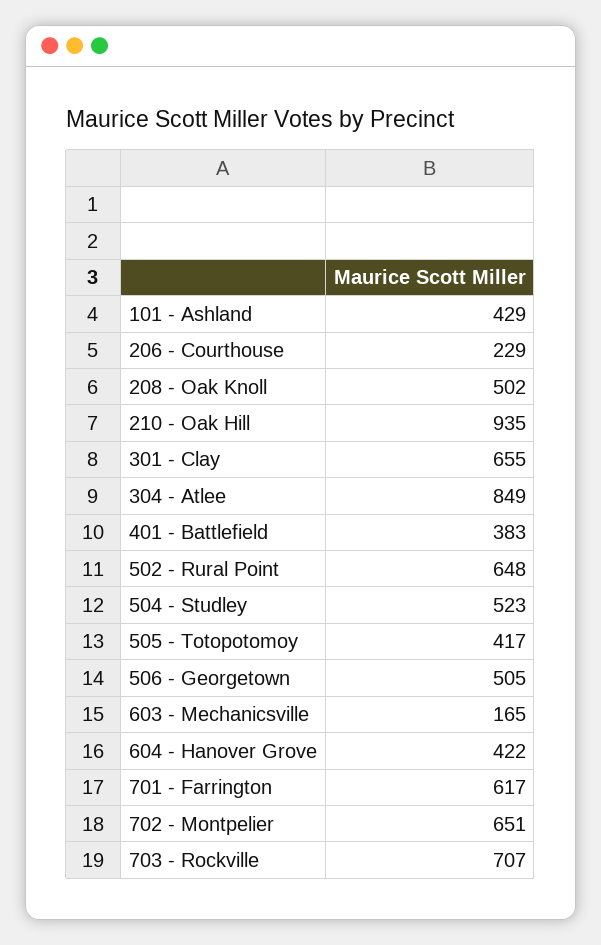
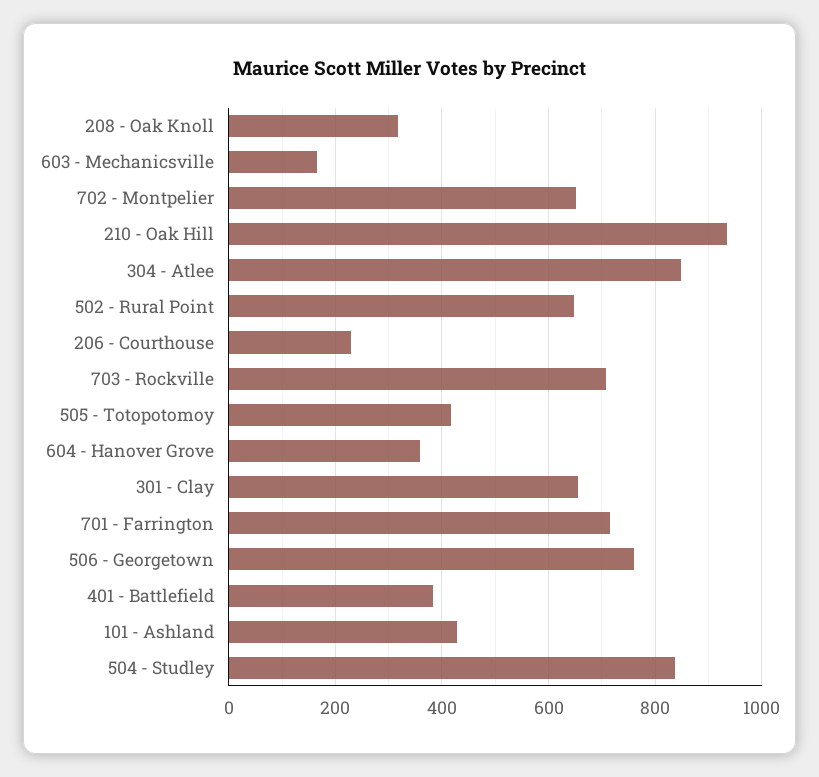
  {
    "101 - Ashland": 429,
    "206 - Courthouse": 229,
-   "208 - Oak Knoll": 502,
+   "208 - Oak Knoll": 320,
    "210 - Oak Hill": 935,
    "301 - Clay": 655,
    "304 - Atlee": 849,
    "401 - Battlefield": 383,
    "502 - Rural Point": 648,
-   "504 - Studley": 523,
+   "504 - Studley": 840,
    "505 - Totopotomoy": 417,
-   "506 - Georgetown": 505,
+   "506 - Georgetown": 760,
    "603 - Mechanicsville": 165,
-   "604 - Hanover Grove": 422,
+   "604 - Hanover Grove": 360,
-   "701 - Farrington": 617,
+   "701 - Farrington": 720,
    "702 - Montpelier": 651,
    "703 - Rockville": 707
  }

